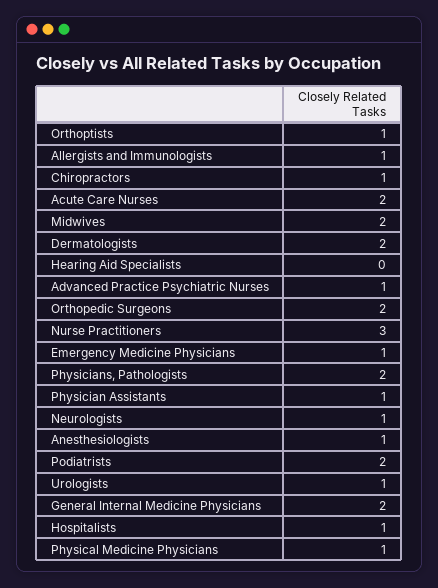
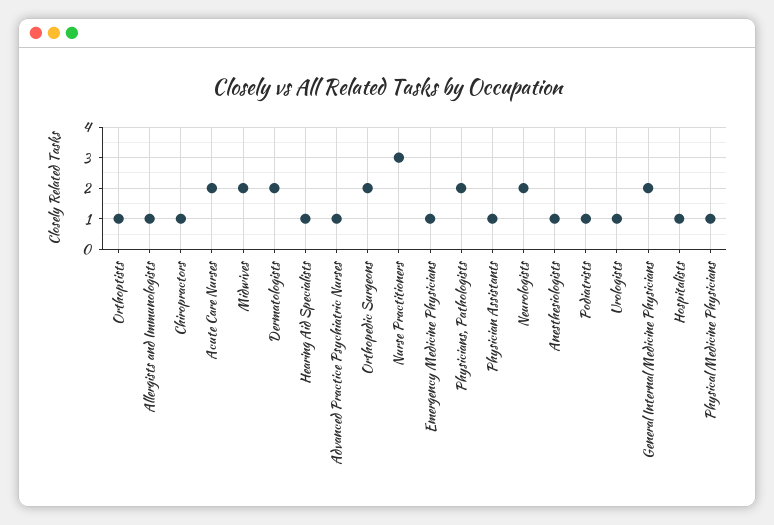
  {
    "Orthoptists": 1,
    "Allergists and Immunologists": 1,
    "Chiropractors": 1,
    "Acute Care Nurses": 2,
    "Midwives": 2,
    "Dermatologists": 2,
-   "Hearing Aid Specialists": 0,
+   "Hearing Aid Specialists": 1,
    "Advanced Practice Psychiatric Nurses": 1,
    "Orthopedic Surgeons": 2,
    "Nurse Practitioners": 3,
    "Emergency Medicine Physicians": 1,
    "Physicians, Pathologists": 2,
    "Physician Assistants": 1,
-   "Neurologists": 1,
+   "Neurologists": 2,
    "Anesthesiologists": 1,
-   "Podiatrists": 2,
+   "Podiatrists": 1,
    "Urologists": 1,
    "General Internal Medicine Physicians": 2,
    "Hospitalists": 1,
    "Physical Medicine Physicians": 1
  }

